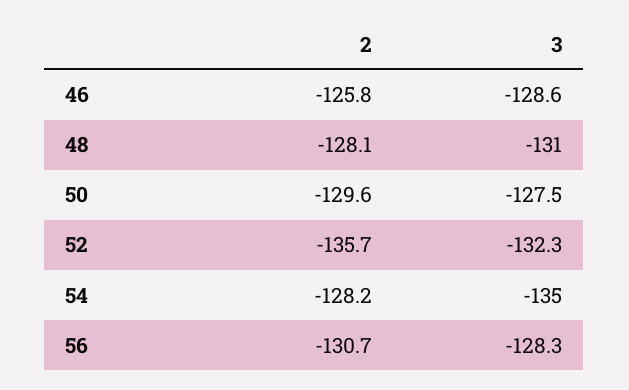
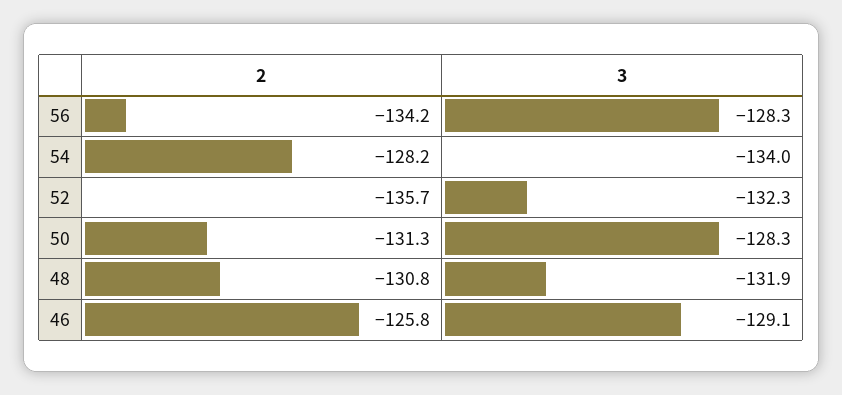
  {
    "2": {
      "46": -125.8,
-     "48": -128.1,
+     "48": -130.8,
-     "50": -129.6,
+     "50": -131.3,
      "52": -135.7,
      "54": -128.2,
-     "56": -130.7
+     "56": -134.2
    },
    "3": {
-     "46": -128.6,
+     "46": -129.1,
-     "48": -131,
+     "48": -131.9,
-     "50": -127.5,
+     "50": -128.3,
      "52": -132.3,
-     "54": -135,
+     "54": -134,
      "56": -128.3
    }
  }

